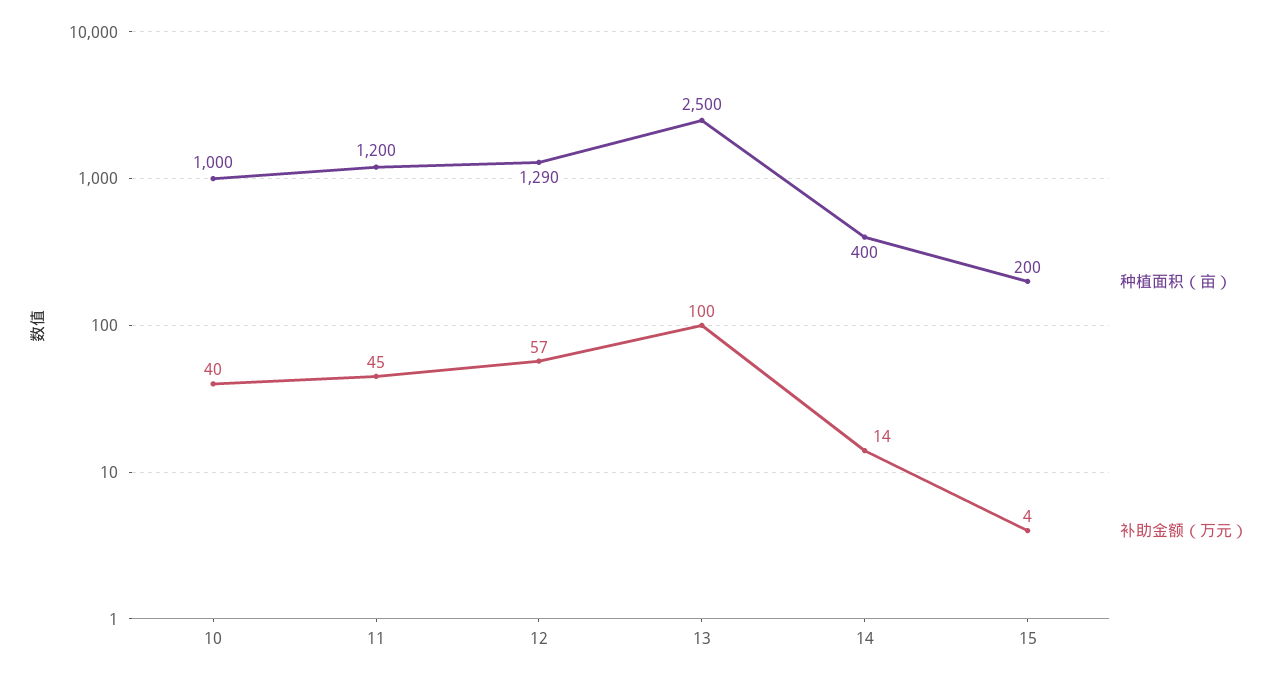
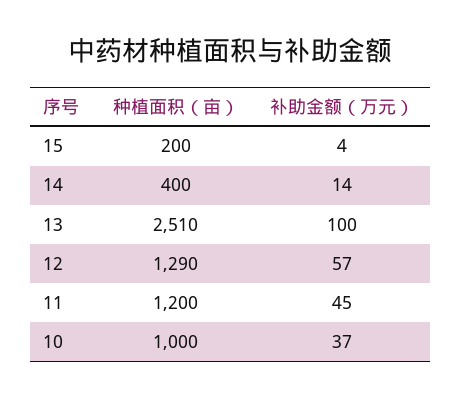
  {
    "种植面积（亩）": {
      "10": 1000,
      "11": 1200,
      "12": 1290,
-     "13": 2500,
+     "13": 2510,
      "14": 400,
      "15": 200
    },
    "补助金额（万元）": {
-     "10": 40,
+     "10": 37,
      "11": 45,
      "12": 57,
      "13": 100,
      "14": 14,
      "15": 4
    }
  }

